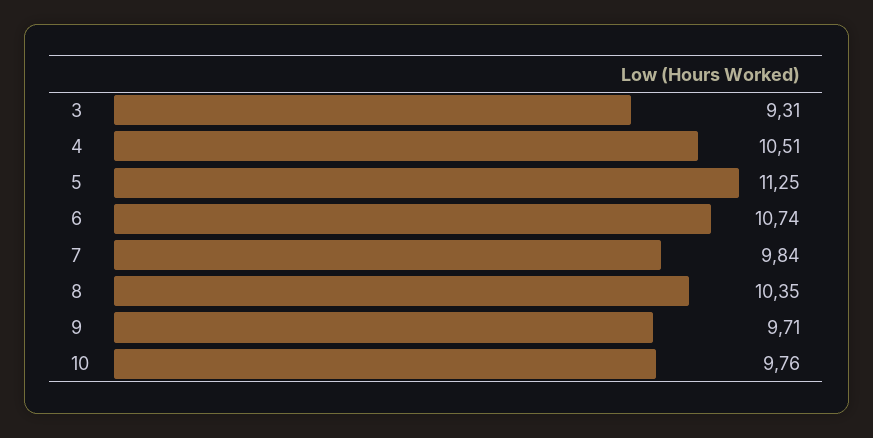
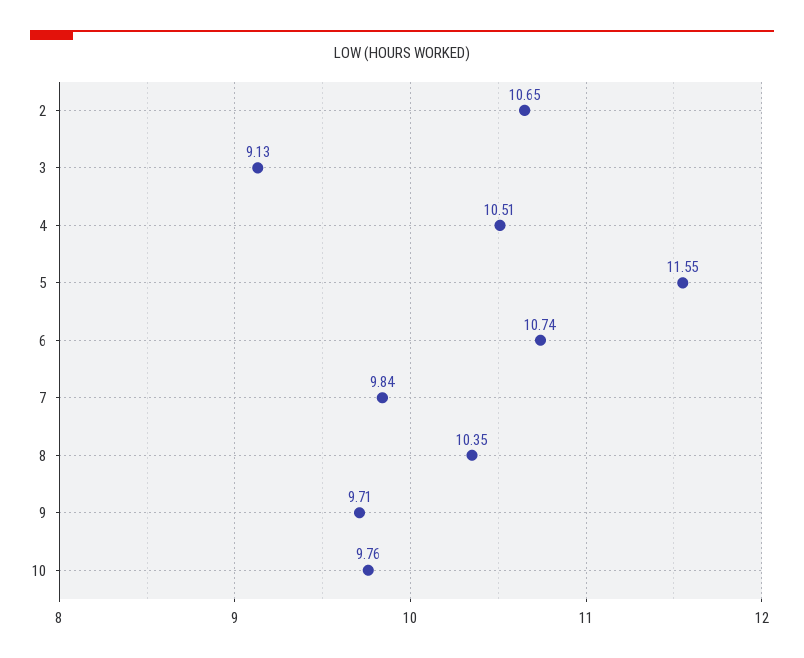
  {
-   "3": 9.31,
+   "3": 9.13,
    "4": 10.51,
-   "5": 11.25,
+   "5": 11.55,
    "6": 10.74,
    "7": 9.84,
    "8": 10.35,
    "9": 9.71,
-   "10": 9.76
+   "10": 9.76,
+   "2": 10.65
  }

